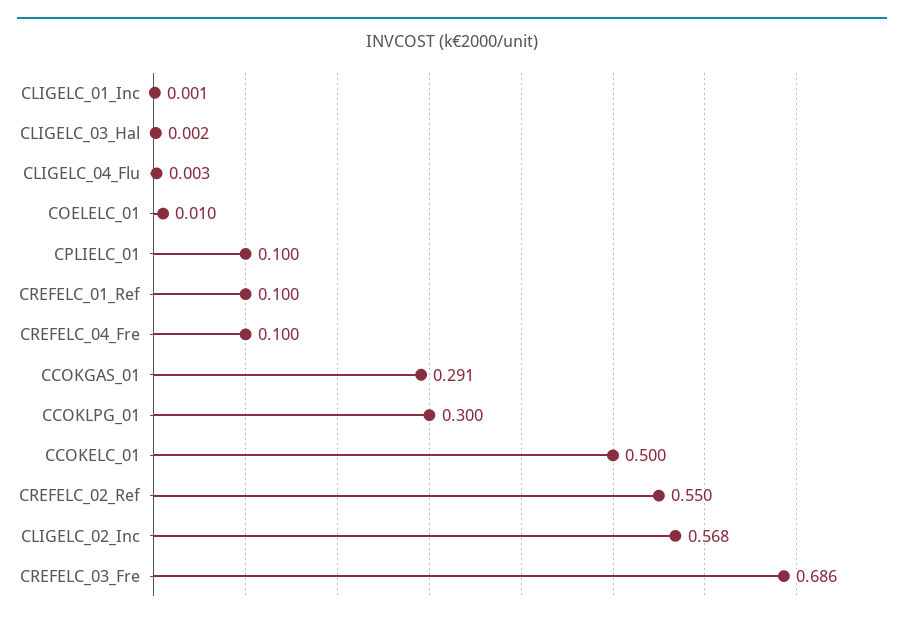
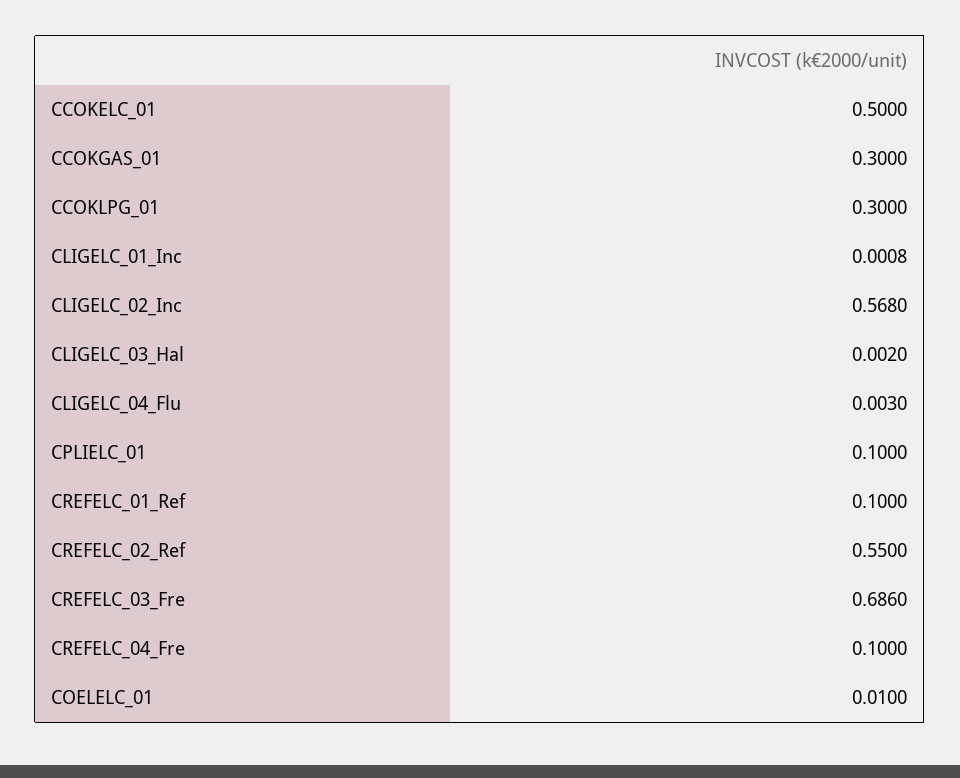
  {
-   "CLIGELC_01_Inc": 0.001,
+   "CLIGELC_01_Inc": 0.0008,
    "CLIGELC_03_Hal": 0.002,
    "CLIGELC_04_Flu": 0.003,
    "COELELC_01": 0.01,
    "CPLIELC_01": 0.1,
    "CREFELC_01_Ref": 0.1,
    "CREFELC_04_Fre": 0.1,
-   "CCOKGAS_01": 0.291,
+   "CCOKGAS_01": 0.3,
    "CCOKLPG_01": 0.3,
    "CCOKELC_01": 0.5,
    "CREFELC_02_Ref": 0.55,
    "CLIGELC_02_Inc": 0.568,
    "CREFELC_03_Fre": 0.686
  }

